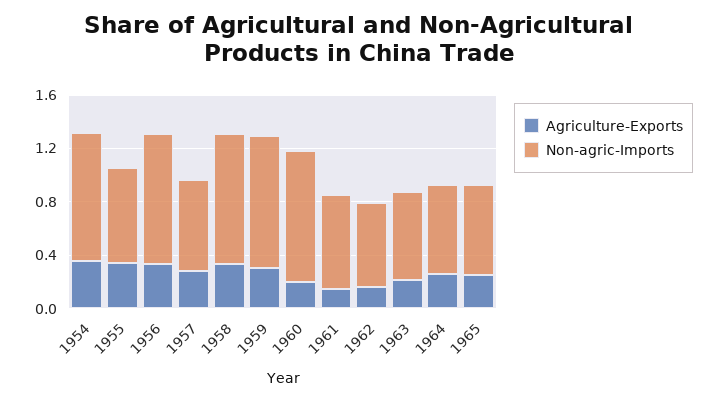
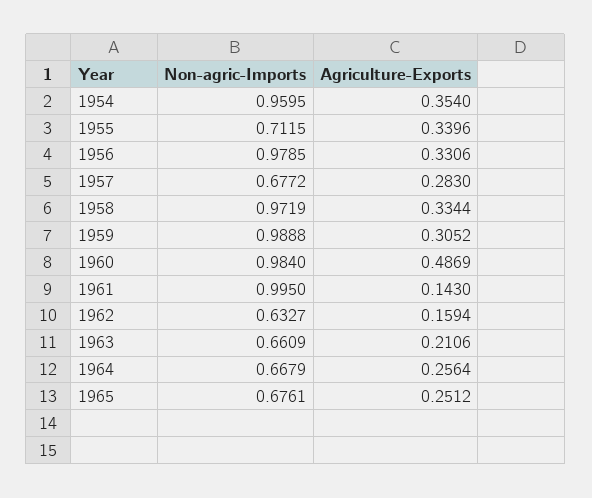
  {
    "Agriculture-Exports": {
      "1954": 0.354,
      "1955": 0.3396,
      "1956": 0.3306,
      "1957": 0.283,
      "1958": 0.3344,
      "1959": 0.3052,
-     "1960": 0.2,
+     "1960": 0.4869,
      "1961": 0.143,
      "1962": 0.1594,
      "1963": 0.2106,
      "1964": 0.2564,
      "1965": 0.2512
    },
    "Non-agric-Imports": {
      "1954": 0.9595,
      "1955": 0.7115,
      "1956": 0.9785,
      "1957": 0.6772,
      "1958": 0.9719,
      "1959": 0.9888,
      "1960": 0.984,
-     "1961": 0.7,
+     "1961": 0.995,
      "1962": 0.6327,
      "1963": 0.6609,
      "1964": 0.6679,
      "1965": 0.6761
    }
  }

